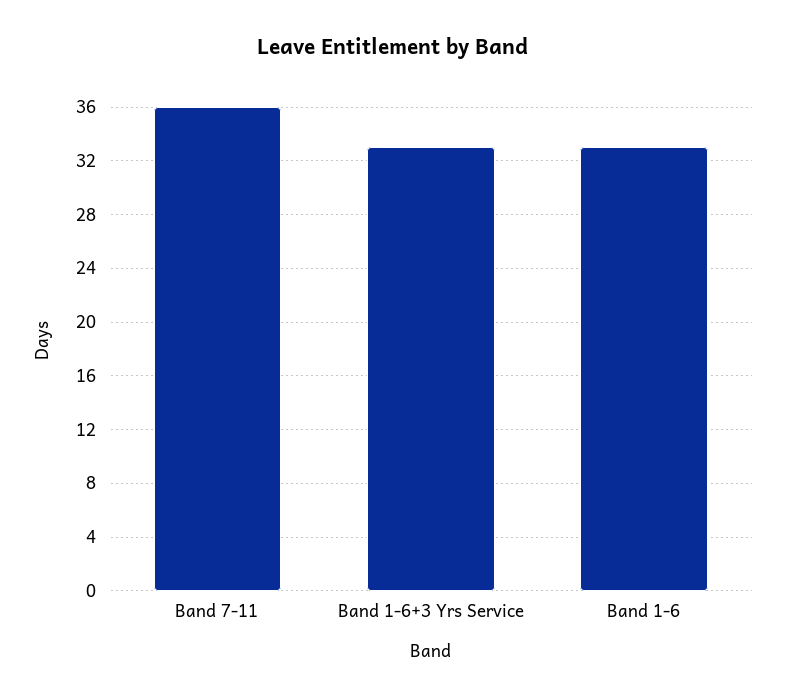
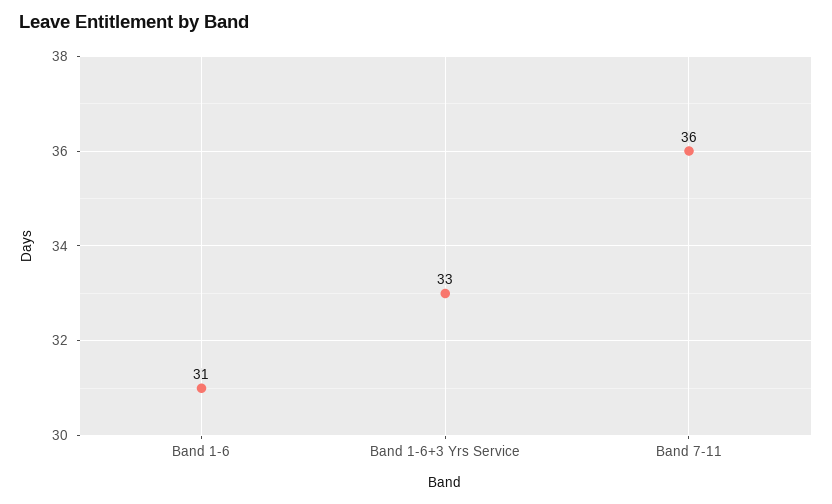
  {
    "Band 7-11": 36,
    "Band 1-6+3 Yrs Service": 33,
-   "Band 1-6": 33
+   "Band 1-6": 31
  }

